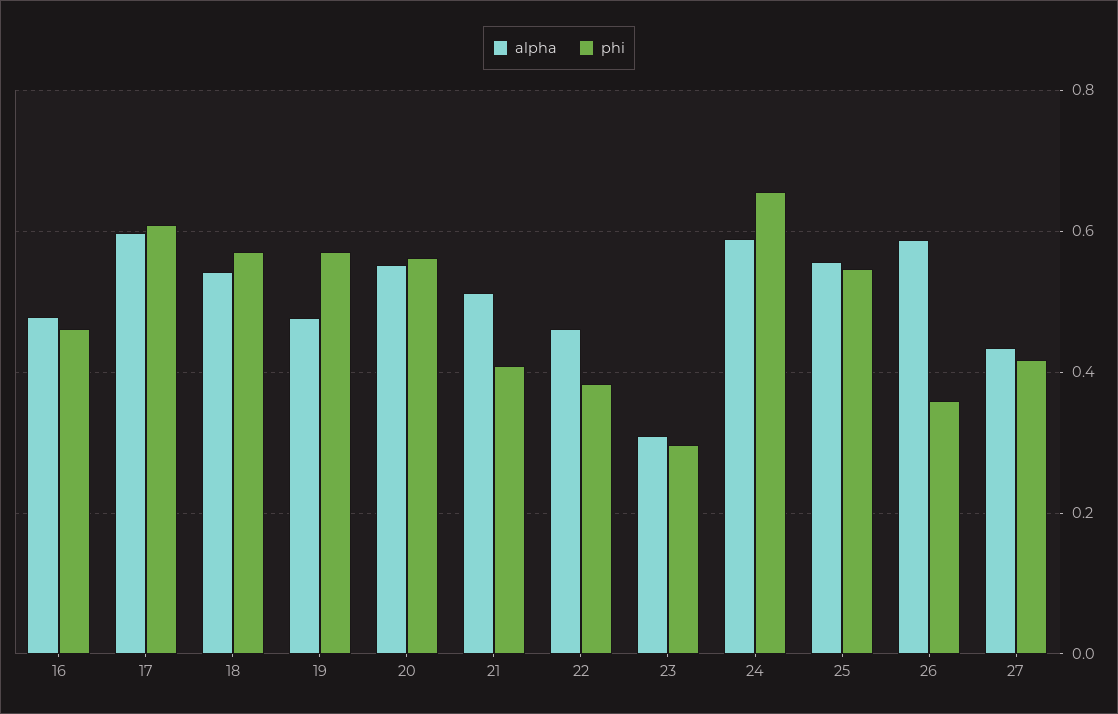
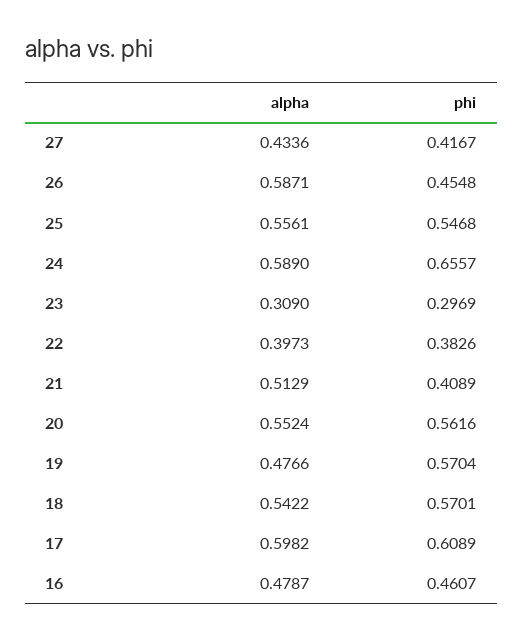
  {
    "alpha": {
      "16": 0.4787,
      "17": 0.5982,
      "18": 0.5422,
      "19": 0.4766,
      "20": 0.5524,
      "21": 0.5129,
-     "22": 0.46,
+     "22": 0.3973,
      "23": 0.309,
      "24": 0.589,
      "25": 0.5561,
      "26": 0.5871,
      "27": 0.4336
    },
    "phi": {
      "16": 0.4607,
      "17": 0.6089,
      "18": 0.5701,
      "19": 0.5704,
      "20": 0.5616,
      "21": 0.4089,
      "22": 0.3826,
      "23": 0.2969,
      "24": 0.6557,
      "25": 0.5468,
-     "26": 0.36,
+     "26": 0.4548,
      "27": 0.4167
    }
  }

